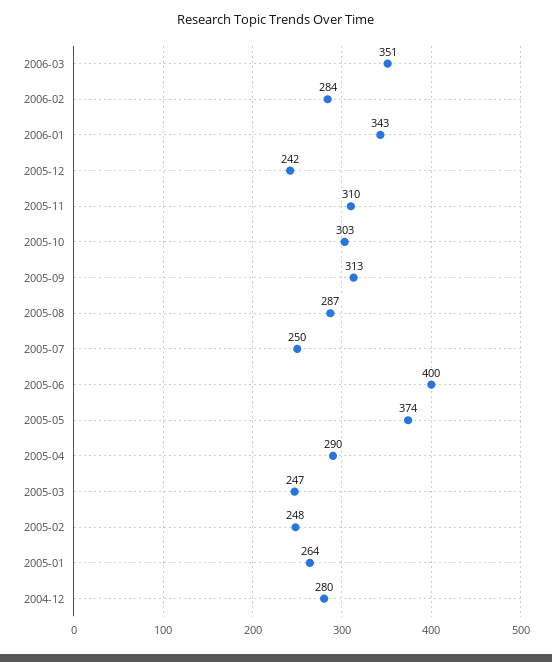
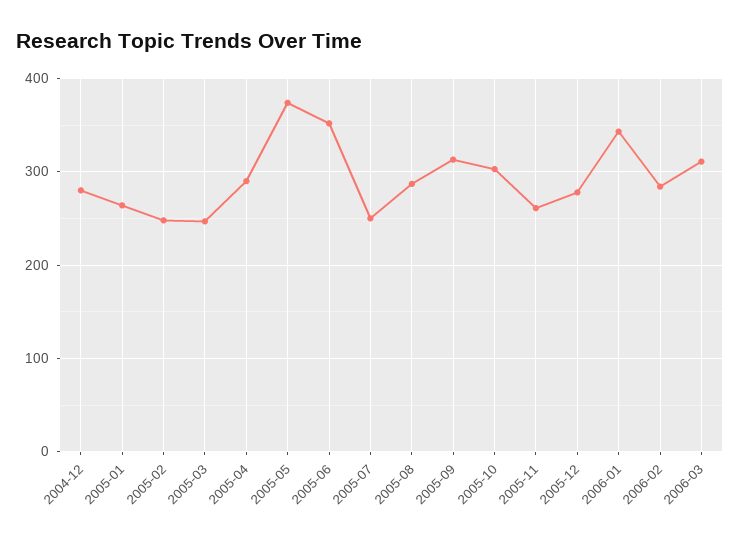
  {
-   "2006-03": 351,
+   "2006-03": 310,
    "2006-02": 284,
    "2006-01": 343,
-   "2005-12": 242,
+   "2005-12": 280,
-   "2005-11": 310,
+   "2005-11": 260,
    "2005-10": 303,
    "2005-09": 313,
    "2005-08": 287,
    "2005-07": 250,
-   "2005-06": 400,
+   "2005-06": 350,
    "2005-05": 374,
    "2005-04": 290,
    "2005-03": 247,
    "2005-02": 248,
    "2005-01": 264,
    "2004-12": 280
  }

